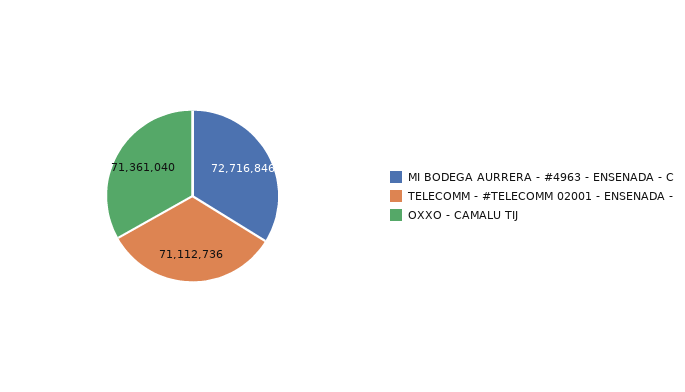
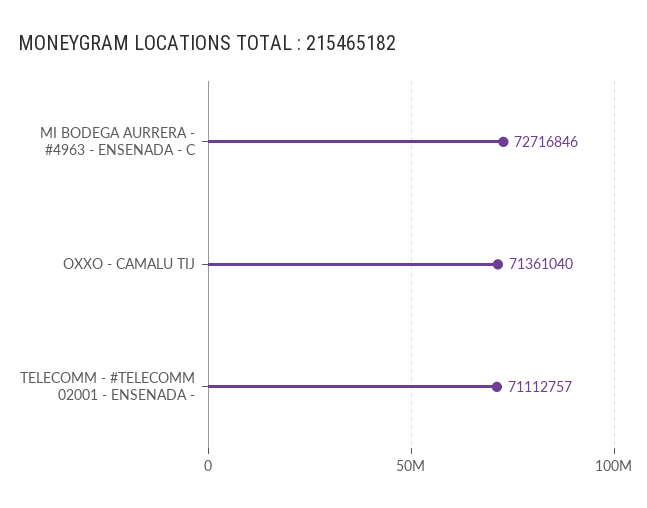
  {
    "MI BODEGA AURRERA - #4963 - ENSENADA - C": 72716846,
-   "TELECOMM - #TELECOMM 02001 - ENSENADA -": 71112736,
+   "TELECOMM - #TELECOMM 02001 - ENSENADA -": 71112757,
    "OXXO - CAMALU TIJ": 71361040
  }

